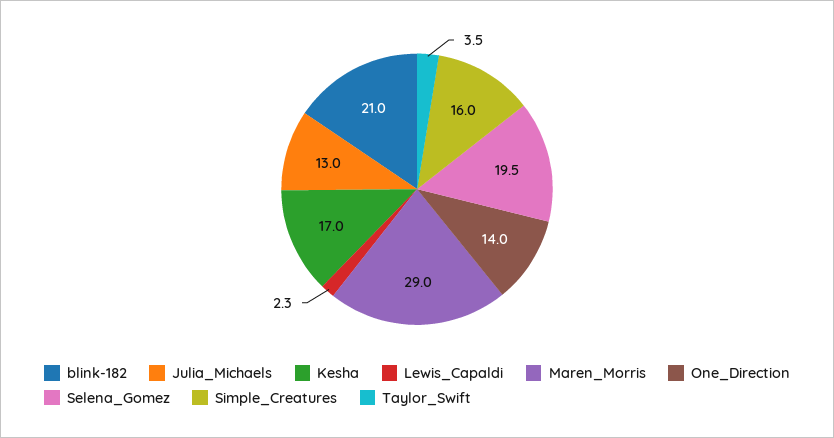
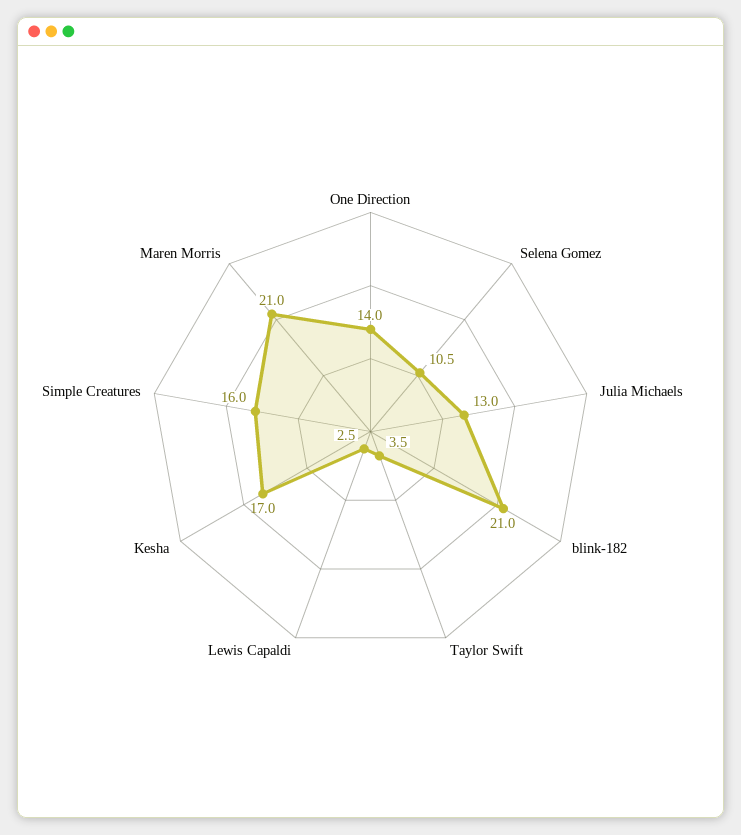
  {
    "blink-182": 21,
    "Julia_Michaels": 13,
    "Kesha": 17,
-   "Lewis_Capaldi": 2.3,
+   "Lewis_Capaldi": 2.5,
-   "Maren_Morris": 29,
+   "Maren_Morris": 21,
    "One_Direction": 14,
-   "Selena_Gomez": 19.5,
+   "Selena_Gomez": 10.5,
    "Simple_Creatures": 16,
    "Taylor_Swift": 3.5
  }

